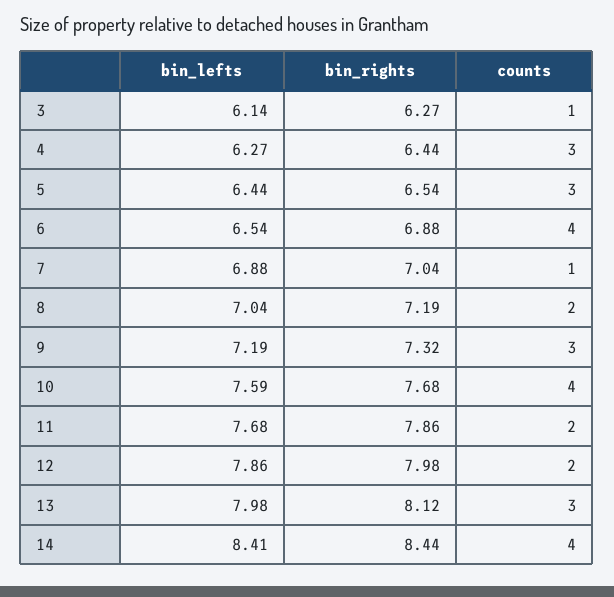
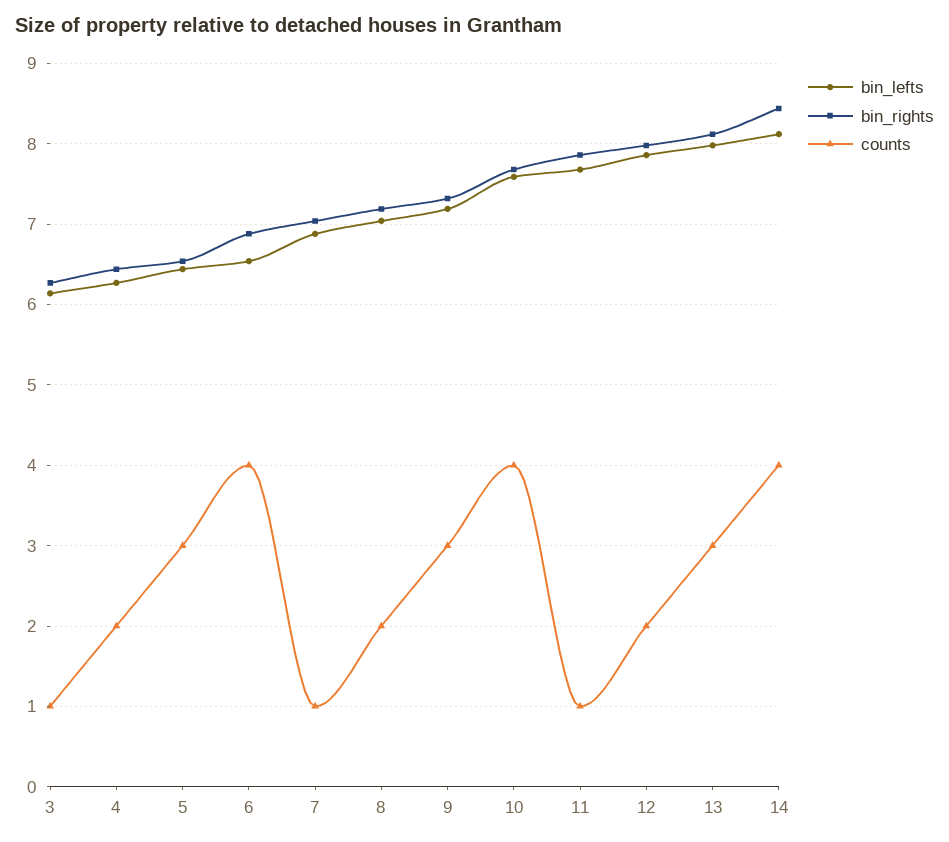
  {
    "bin_lefts": {
      "3": 6.14,
      "4": 6.27,
      "5": 6.44,
      "6": 6.54,
      "7": 6.88,
      "8": 7.04,
      "9": 7.19,
      "10": 7.59,
      "11": 7.68,
      "12": 7.86,
      "13": 7.98,
-     "14": 8.41
+     "14": 8.1
    },
    "bin_rights": {
      "3": 6.27,
      "4": 6.44,
      "5": 6.54,
      "6": 6.88,
      "7": 7.04,
      "8": 7.19,
      "9": 7.32,
      "10": 7.68,
      "11": 7.86,
      "12": 7.98,
      "13": 8.12,
      "14": 8.44
    },
    "counts": {
      "3": 1,
-     "4": 3,
+     "4": 2,
      "5": 3,
      "6": 4,
      "7": 1,
      "8": 2,
      "9": 3,
      "10": 4,
-     "11": 2,
+     "11": 1,
      "12": 2,
      "13": 3,
      "14": 4
    }
  }

